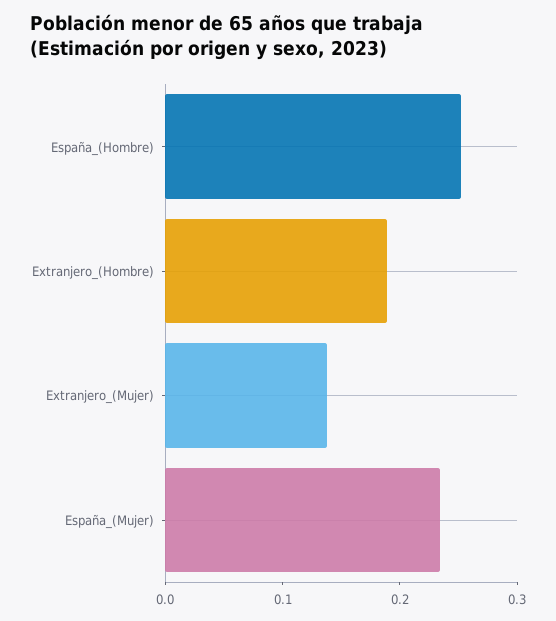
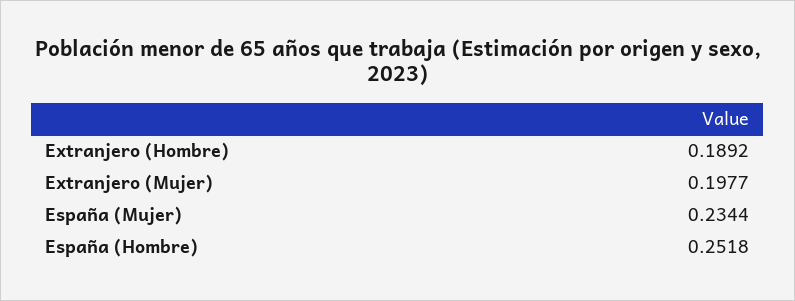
  {
    "España_(Hombre)": 0.2518,
    "Extranjero_(Hombre)": 0.1892,
-   "Extranjero_(Mujer)": 0.14,
+   "Extranjero_(Mujer)": 0.1977,
    "España_(Mujer)": 0.2344
  }

